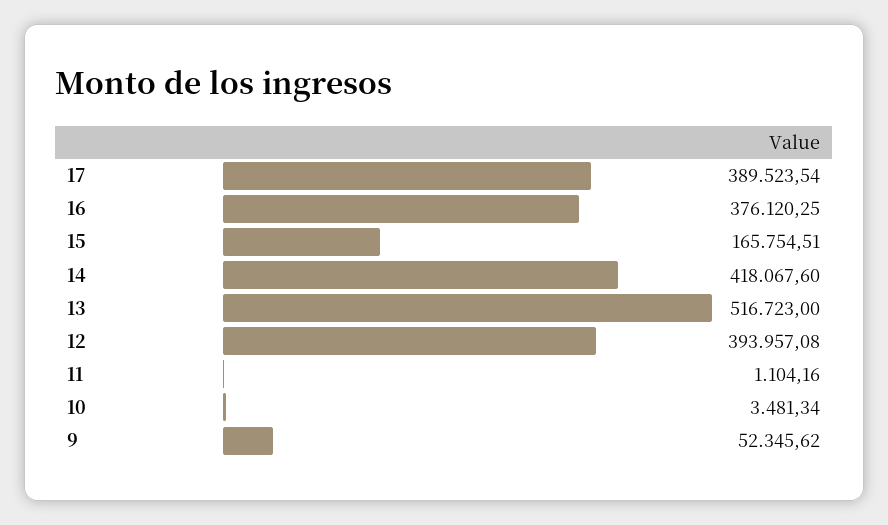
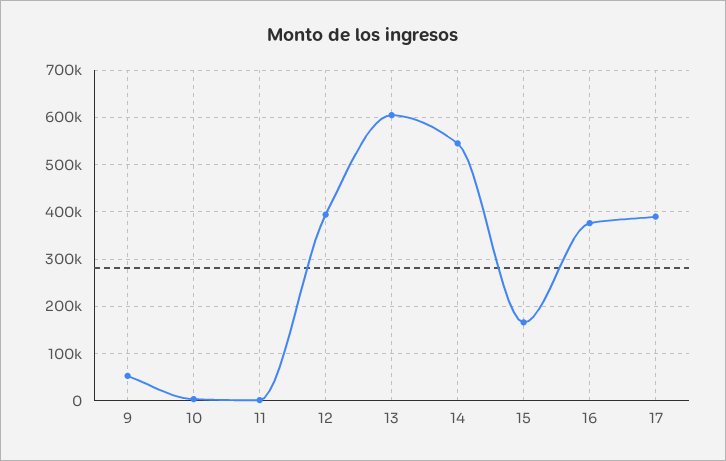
  {
    "17": 389523.54,
    "16": 376120.25,
    "15": 165754.51,
-   "14": 418067.6,
+   "14": 540000,
-   "13": 516723,
+   "13": 600000,
    "12": 393957.08,
    "11": 1104.16,
    "10": 3481.34,
    "9": 52345.62
  }

